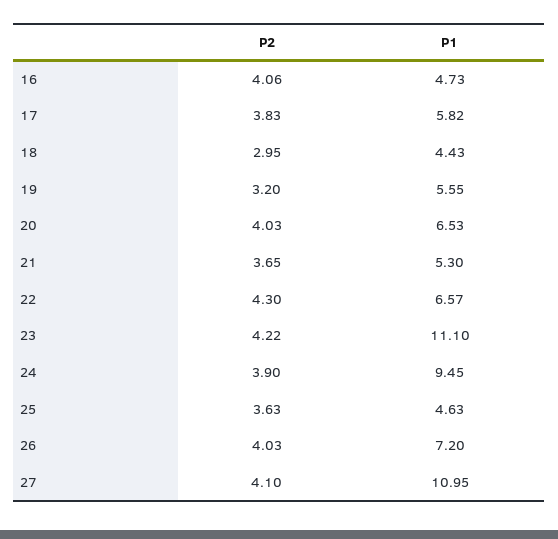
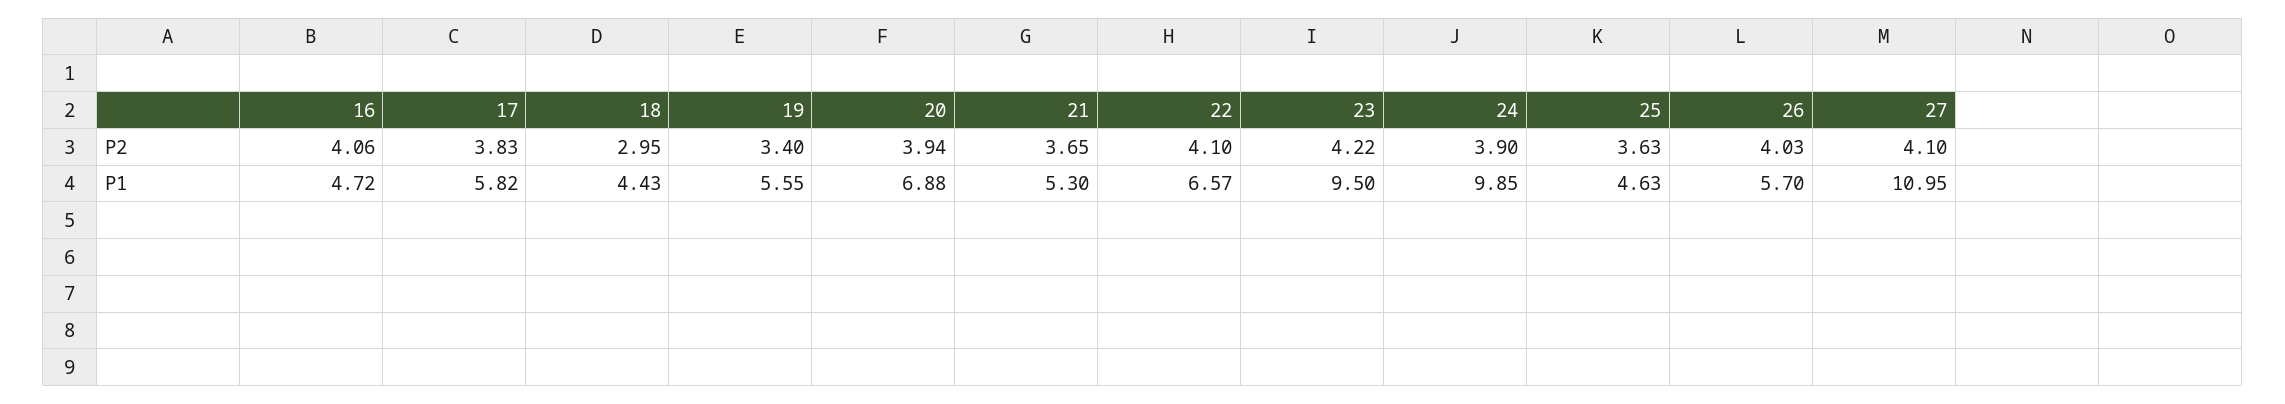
  {
    "P2": {
      "16": 4.06,
      "17": 3.83,
      "18": 2.95,
-     "19": 3.2,
+     "19": 3.4,
-     "20": 4.03,
+     "20": 3.94,
      "21": 3.65,
-     "22": 4.3,
+     "22": 4.1,
      "23": 4.22,
      "24": 3.9,
      "25": 3.63,
      "26": 4.03,
      "27": 4.1
    },
    "P1": {
-     "16": 4.73,
+     "16": 4.72,
      "17": 5.82,
      "18": 4.43,
      "19": 5.55,
-     "20": 6.53,
+     "20": 6.88,
      "21": 5.3,
      "22": 6.57,
-     "23": 11.1,
+     "23": 9.5,
-     "24": 9.45,
+     "24": 9.85,
      "25": 4.63,
-     "26": 7.2,
+     "26": 5.7,
      "27": 10.95
    }
  }

